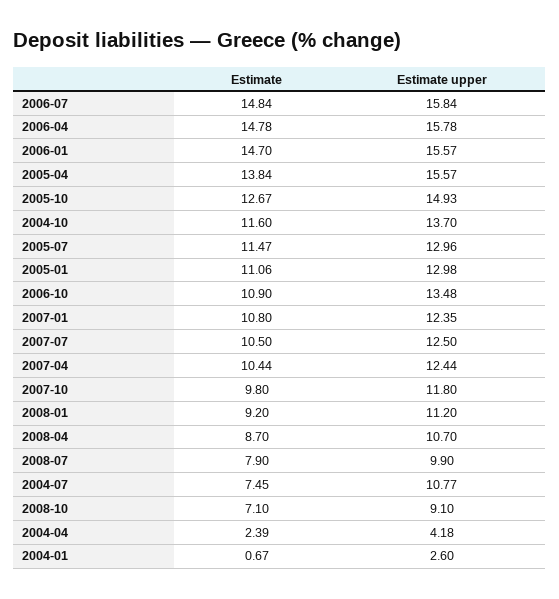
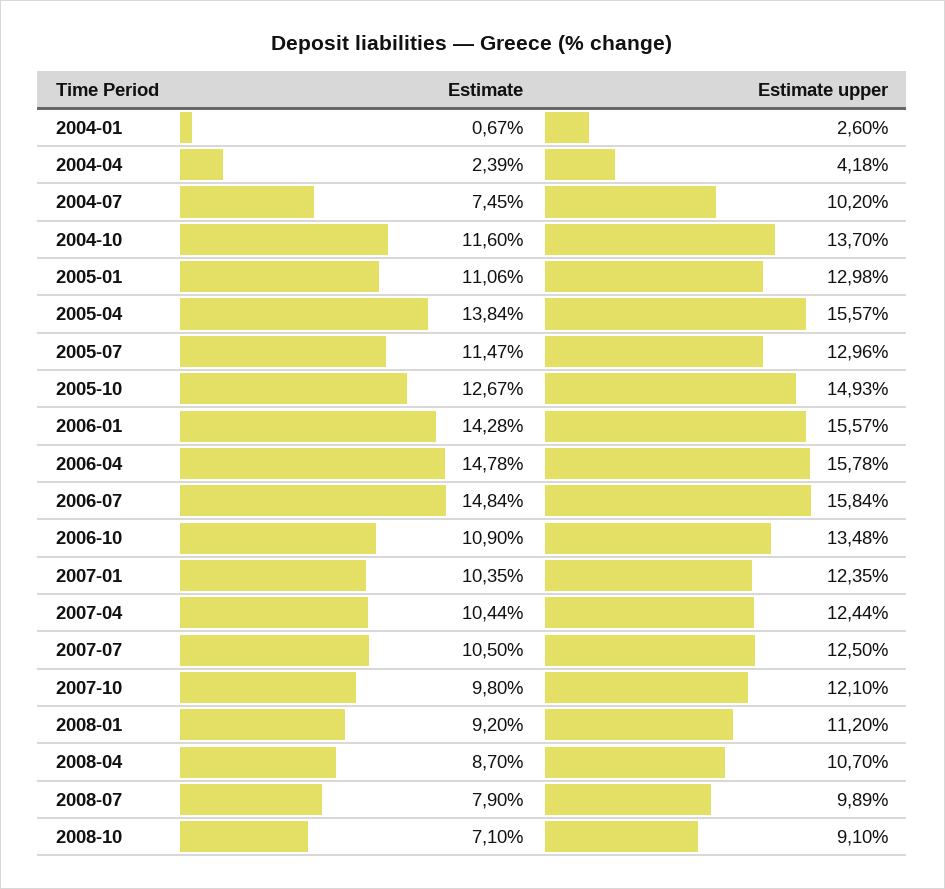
  {
    "Estimate": {
      "2006-07": 14.84,
      "2006-04": 14.78,
-     "2006-01": 14.7,
+     "2006-01": 14.28,
      "2005-04": 13.84,
      "2005-10": 12.67,
      "2004-10": 11.6,
      "2005-07": 11.47,
      "2005-01": 11.06,
      "2006-10": 10.9,
-     "2007-01": 10.8,
+     "2007-01": 10.35,
      "2007-07": 10.5,
      "2007-04": 10.44,
      "2007-10": 9.8,
      "2008-01": 9.2,
      "2008-04": 8.7,
      "2008-07": 7.9,
      "2004-07": 7.45,
      "2008-10": 7.1,
      "2004-04": 2.39,
      "2004-01": 0.67
    },
    "Estimate upper": {
      "2006-07": 15.84,
      "2006-04": 15.78,
      "2006-01": 15.57,
      "2005-04": 15.57,
      "2005-10": 14.93,
      "2004-10": 13.7,
      "2005-07": 12.96,
      "2005-01": 12.98,
      "2006-10": 13.48,
      "2007-01": 12.35,
      "2007-07": 12.5,
      "2007-04": 12.44,
-     "2007-10": 11.8,
+     "2007-10": 12.1,
      "2008-01": 11.2,
      "2008-04": 10.7,
-     "2008-07": 9.9,
+     "2008-07": 9.89,
-     "2004-07": 10.77,
+     "2004-07": 10.2,
      "2008-10": 9.1,
      "2004-04": 4.18,
      "2004-01": 2.6
    }
  }

